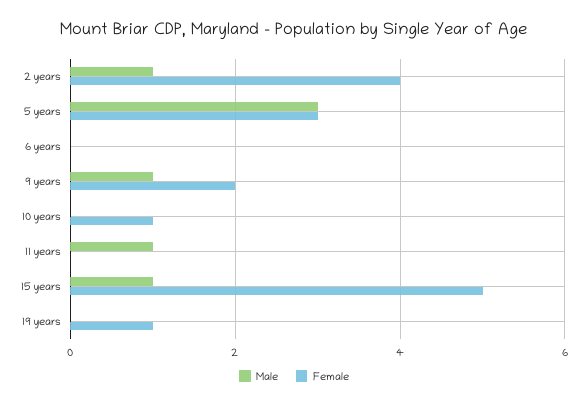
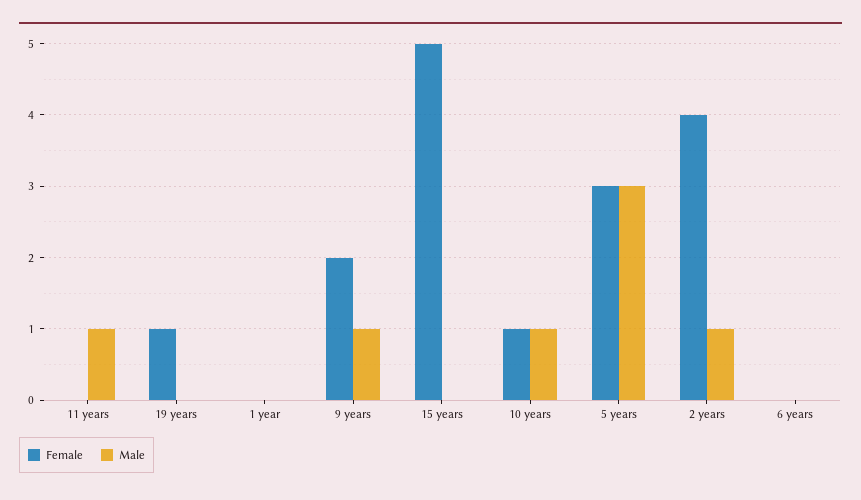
  {
    "Male": {
      "2 years": 1,
      "5 years": 3,
      "6 years": 0,
      "9 years": 1,
-     "10 years": 0,
+     "10 years": 1,
      "11 years": 1,
-     "15 years": 1,
+     "15 years": 0,
-     "19 years": 0
+     "19 years": 0,
+     "1 year": 0
    },
    "Female": {
      "2 years": 4,
      "5 years": 3,
      "6 years": 0,
      "9 years": 2,
      "10 years": 1,
      "11 years": 0,
      "15 years": 5,
-     "19 years": 1
+     "19 years": 1,
+     "1 year": 0
    }
  }

